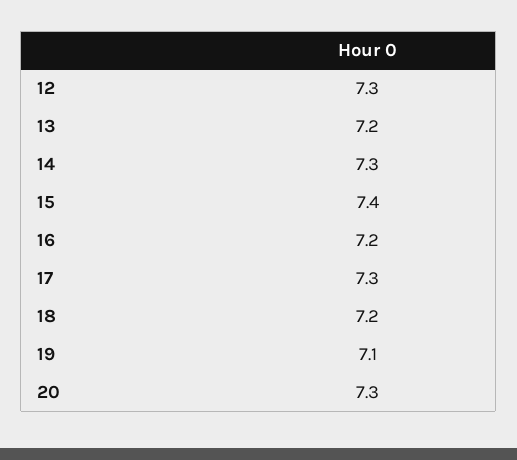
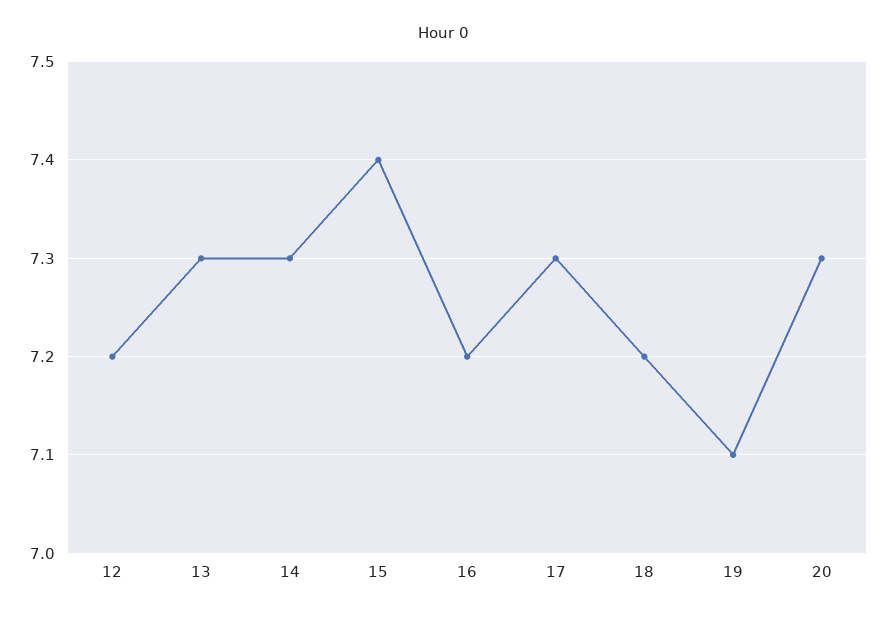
  {
-   "12": 7.3,
+   "12": 7.2,
-   "13": 7.2,
+   "13": 7.3,
    "14": 7.3,
    "15": 7.4,
    "16": 7.2,
    "17": 7.3,
    "18": 7.2,
    "19": 7.1,
    "20": 7.3
  }

